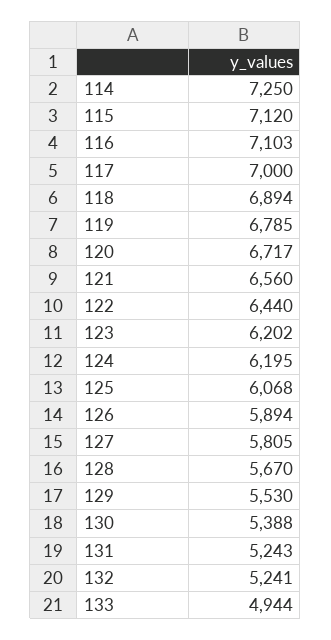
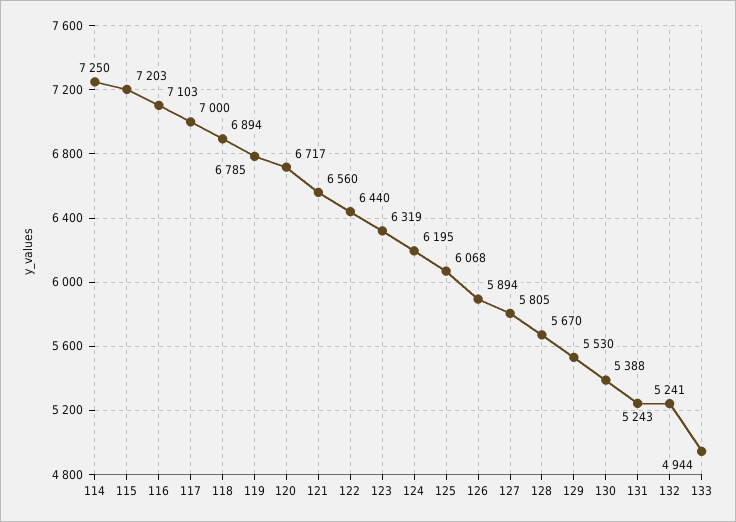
  {
    "114": 7250,
-   "115": 7120,
+   "115": 7203,
    "116": 7103,
    "117": 7000,
    "118": 6894,
    "119": 6785,
    "120": 6717,
    "121": 6560,
    "122": 6440,
-   "123": 6202,
+   "123": 6319,
    "124": 6195,
    "125": 6068,
    "126": 5894,
    "127": 5805,
    "128": 5670,
    "129": 5530,
    "130": 5388,
    "131": 5243,
    "132": 5241,
    "133": 4944
  }

